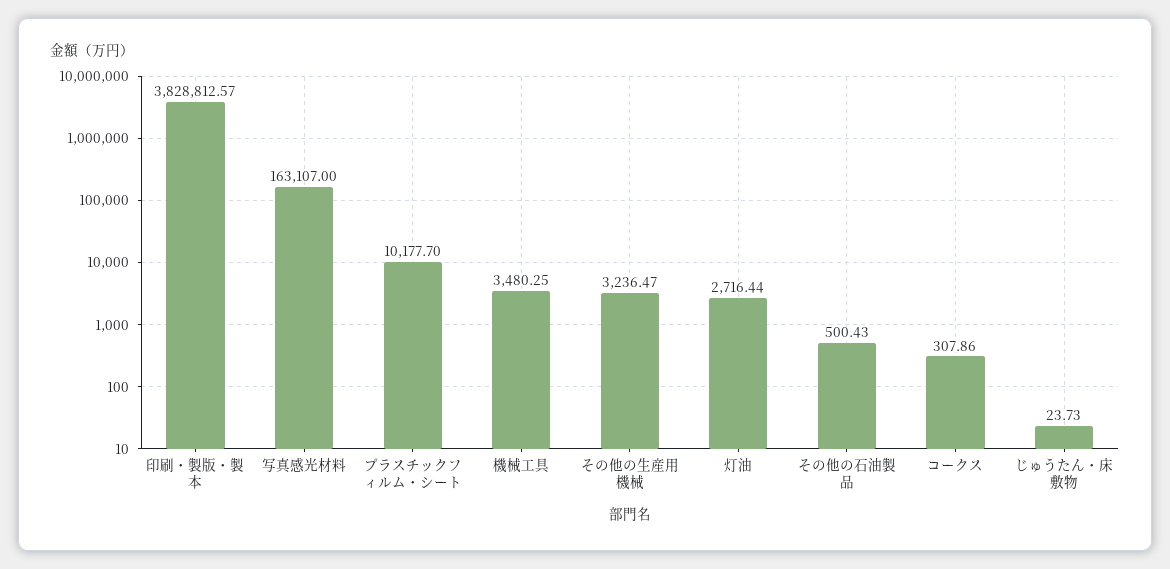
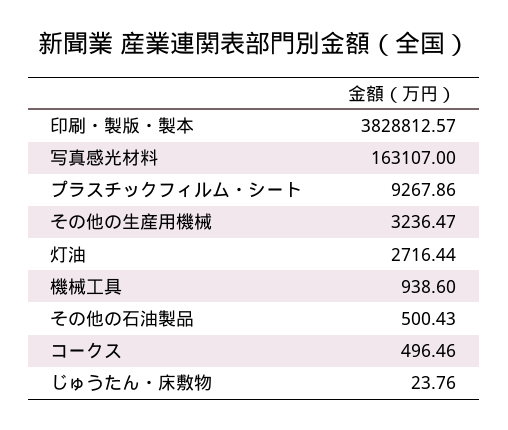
  {
    "印刷・製版・製本": 3828812.57,
    "写真感光材料": 163107,
-   "プラスチックフィルム・シート": 10177.7,
+   "プラスチックフィルム・シート": 9267.86,
-   "機械工具": 3480.25,
+   "機械工具": 938.6,
    "その他の生産用機械": 3236.47,
    "灯油": 2716.44,
    "その他の石油製品": 500.43,
-   "コークス": 307.86,
+   "コークス": 496.46,
-   "じゅうたん・床敷物": 23.73
+   "じゅうたん・床敷物": 23.76
  }

